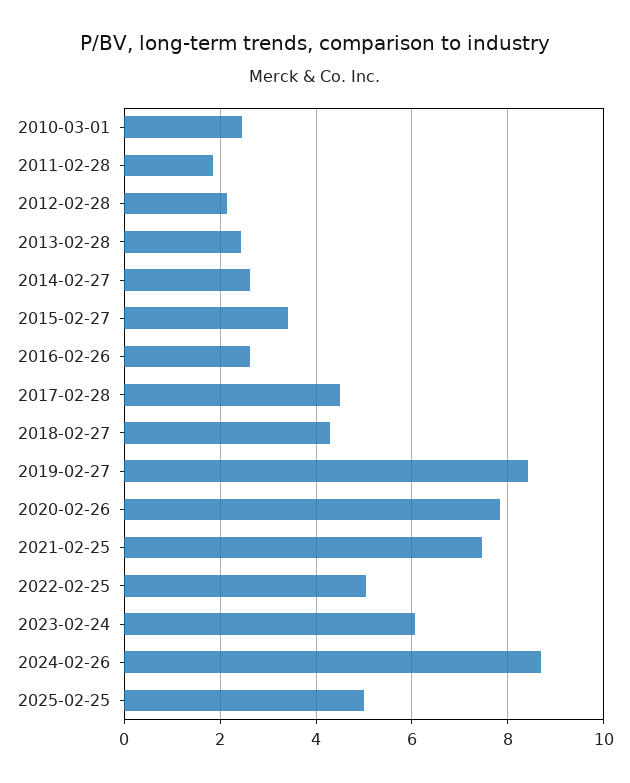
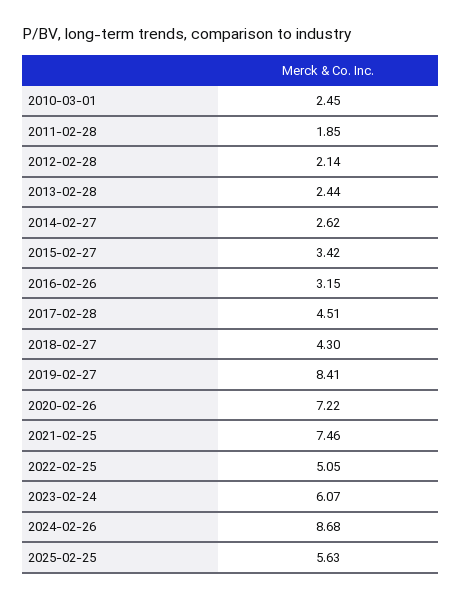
  {
    "2010-03-01": 2.45,
    "2011-02-28": 1.85,
    "2012-02-28": 2.14,
    "2013-02-28": 2.44,
    "2014-02-27": 2.62,
    "2015-02-27": 3.42,
-   "2016-02-26": 2.6,
+   "2016-02-26": 3.15,
    "2017-02-28": 4.51,
    "2018-02-27": 4.3,
    "2019-02-27": 8.41,
-   "2020-02-26": 7.8,
+   "2020-02-26": 7.22,
    "2021-02-25": 7.46,
    "2022-02-25": 5.05,
    "2023-02-24": 6.07,
    "2024-02-26": 8.68,
-   "2025-02-25": 5
+   "2025-02-25": 5.63
  }

